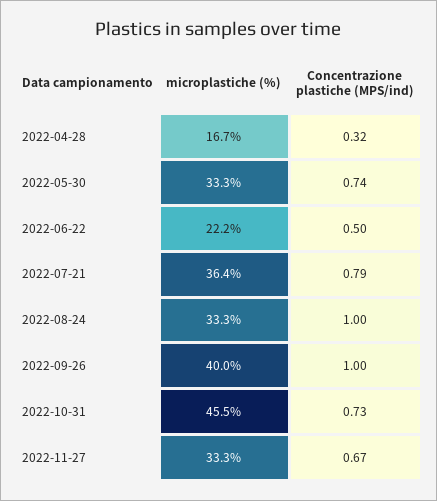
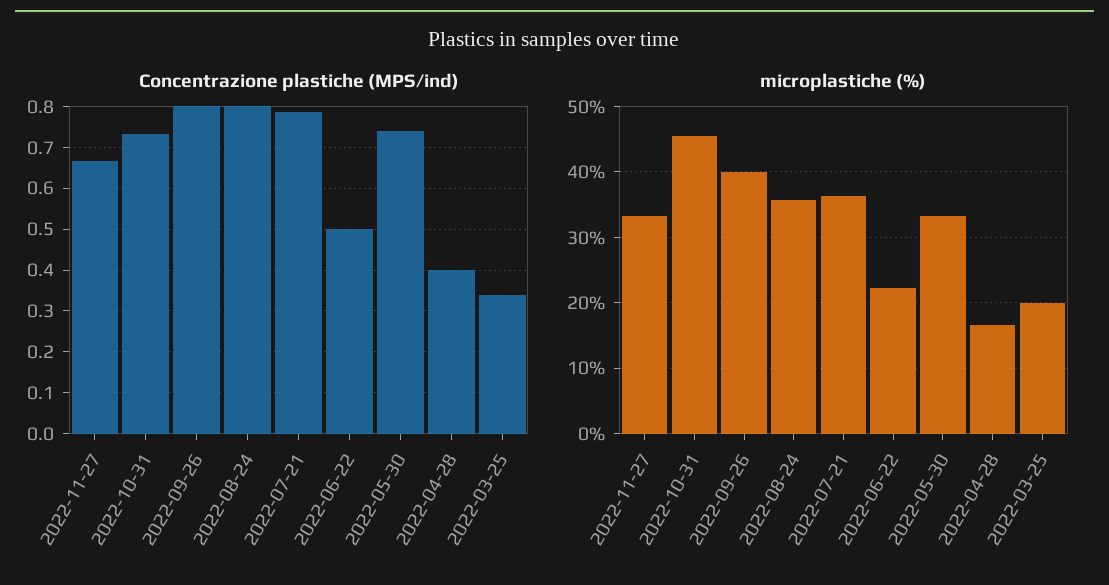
  {
    "microplastiche (%)": {
      "2022-04-28": 16.7,
      "2022-05-30": 33.3,
      "2022-06-22": 22.2,
      "2022-07-21": 36.4,
-     "2022-08-24": 33.3,
+     "2022-08-24": 36,
      "2022-09-26": 40,
      "2022-10-31": 45.5,
-     "2022-11-27": 33.3
+     "2022-11-27": 33.3,
+     "2022-03-25": 20
    },
    "Concentrazione plastiche (MPS/ind)": {
-     "2022-04-28": 0.32,
+     "2022-04-28": 0.4,
      "2022-05-30": 0.74,
      "2022-06-22": 0.5,
      "2022-07-21": 0.79,
-     "2022-08-24": 1,
+     "2022-08-24": 0.8,
-     "2022-09-26": 1,
+     "2022-09-26": 0.8,
      "2022-10-31": 0.73,
-     "2022-11-27": 0.67
+     "2022-11-27": 0.67,
+     "2022-03-25": 0.34
    }
  }

